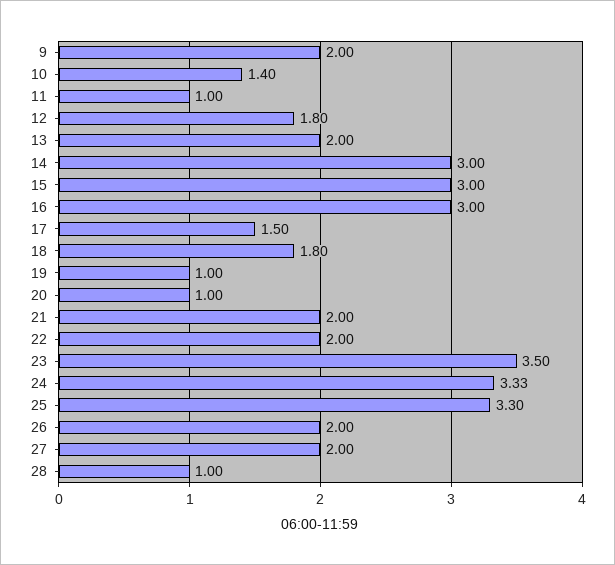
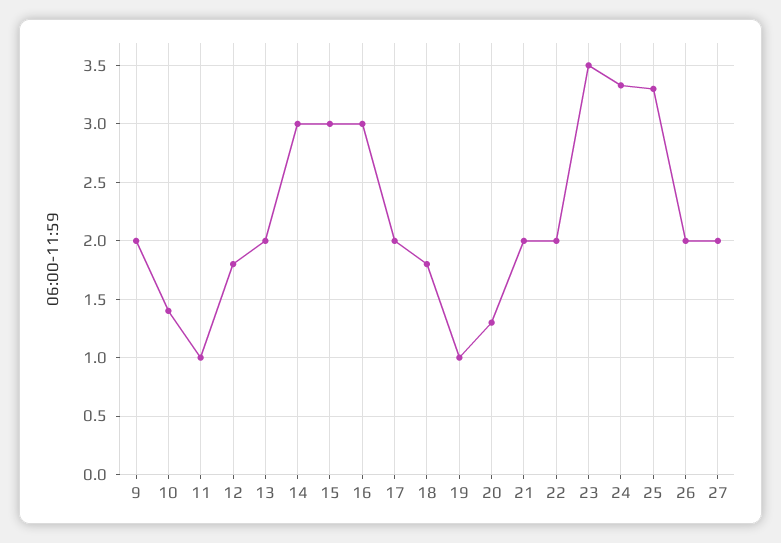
  {
    "9": 2,
    "10": 1.4,
    "11": 1,
    "12": 1.8,
    "13": 2,
    "14": 3,
    "15": 3,
    "16": 3,
-   "17": 1.5,
+   "17": 2,
    "18": 1.8,
    "19": 1,
-   "20": 1,
+   "20": 1.3,
    "21": 2,
    "22": 2,
    "23": 3.5,
    "24": 3.33,
    "25": 3.3,
    "26": 2,
-   "27": 2,
+   "27": 2
-   "28": 1
  }

